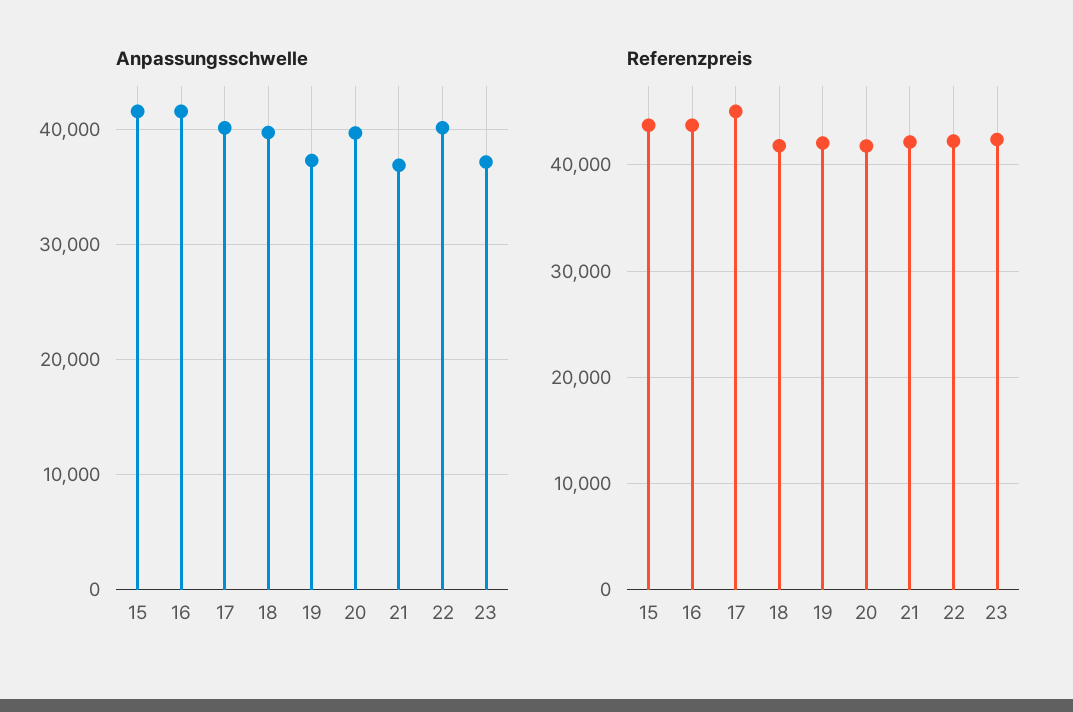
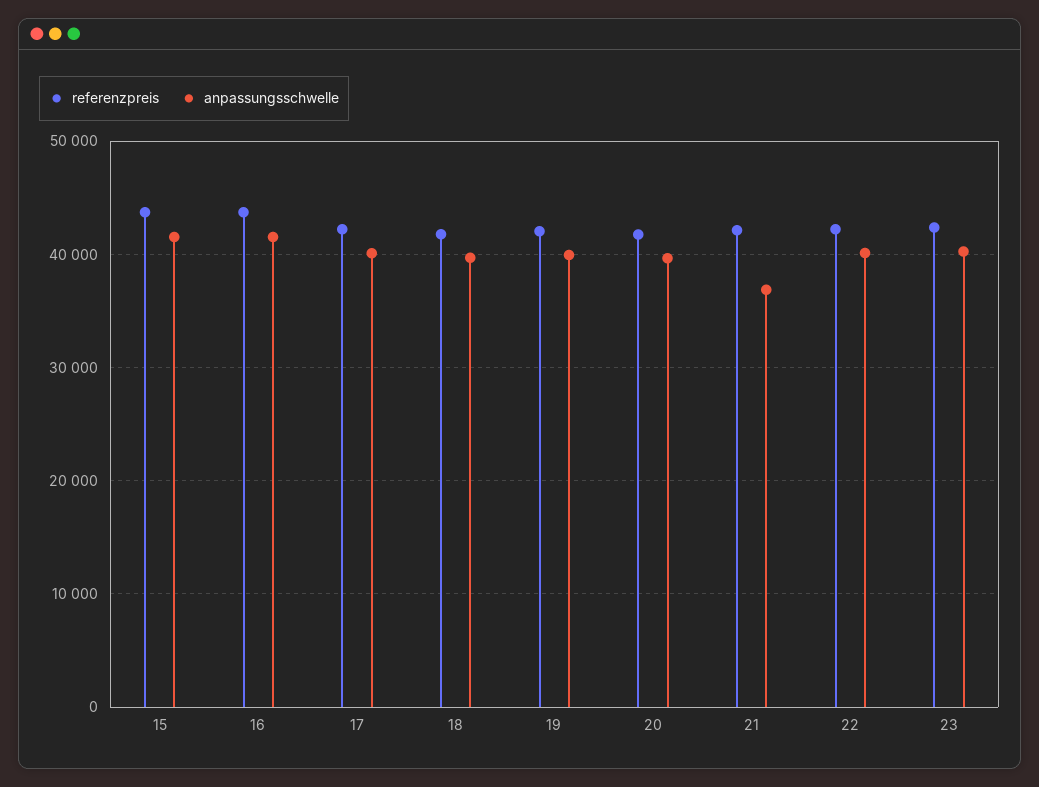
  {
    "Anpassungsschwelle": {
      "15": 42000,
      "16": 42000,
      "17": 40000,
      "18": 40000,
-     "19": 37000,
+     "19": 40000,
      "20": 40000,
      "21": 37000,
      "22": 40000,
-     "23": 37000
+     "23": 40000
    },
    "Referenzpreis": {
      "15": 44000,
      "16": 44000,
-     "17": 45000,
+     "17": 42000,
      "18": 42000,
      "19": 42000,
      "20": 42000,
      "21": 42000,
      "22": 42000,
      "23": 42000
    }
  }

